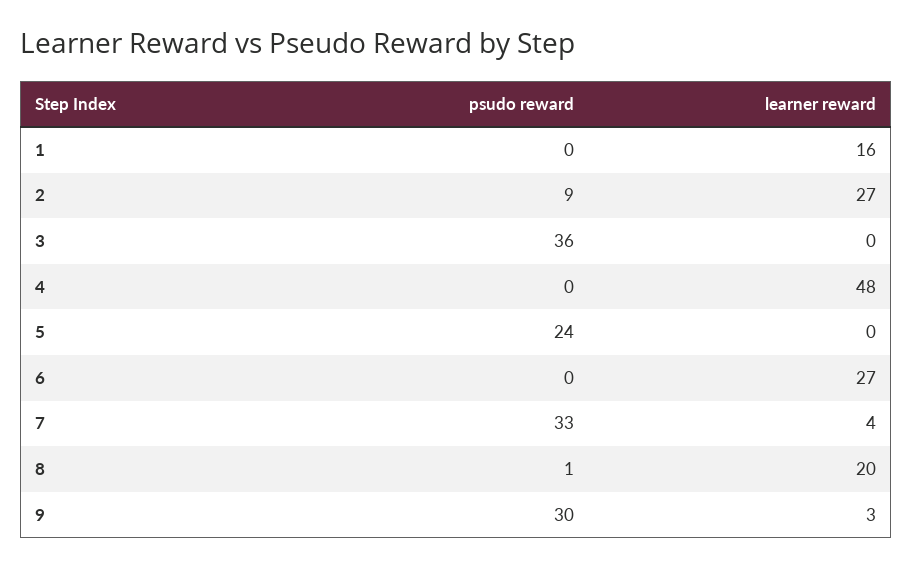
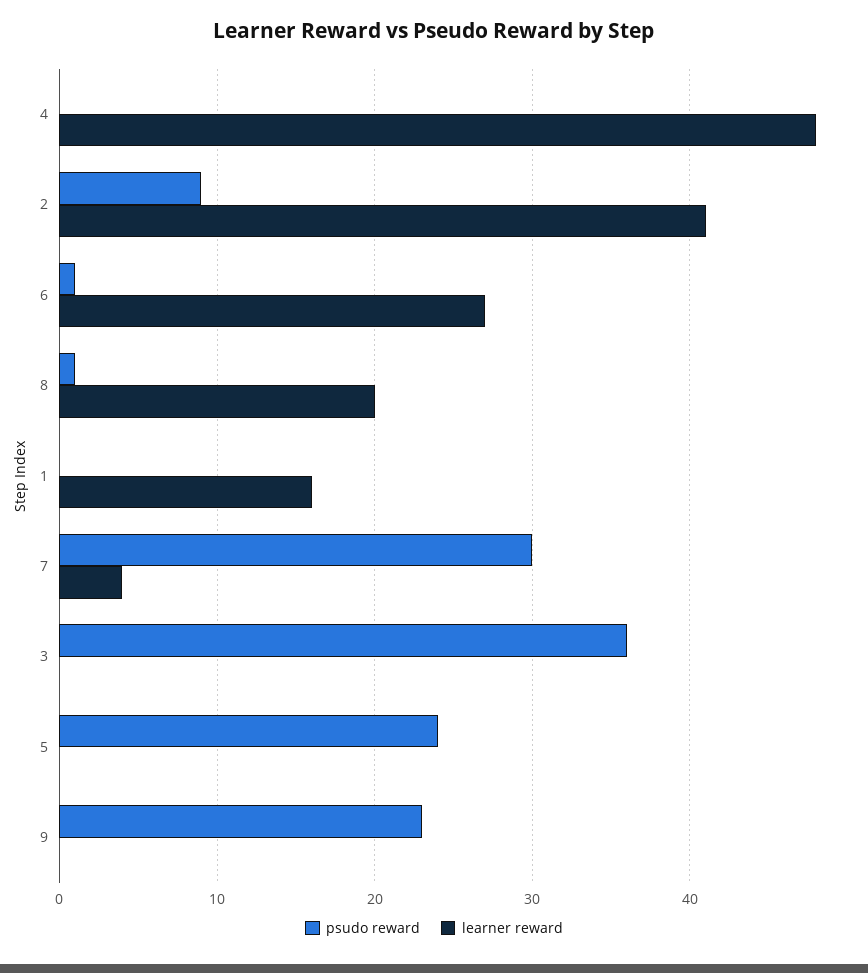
  {
    "psudo reward": {
      "1": 0,
      "2": 9,
      "3": 36,
      "4": 0,
      "5": 24,
-     "6": 0,
+     "6": 1,
-     "7": 33,
+     "7": 30,
      "8": 1,
-     "9": 30
+     "9": 23
    },
    "learner reward": {
      "1": 16,
-     "2": 27,
+     "2": 41,
      "3": 0,
      "4": 48,
      "5": 0,
      "6": 27,
      "7": 4,
      "8": 20,
-     "9": 3
+     "9": 0
    }
  }

